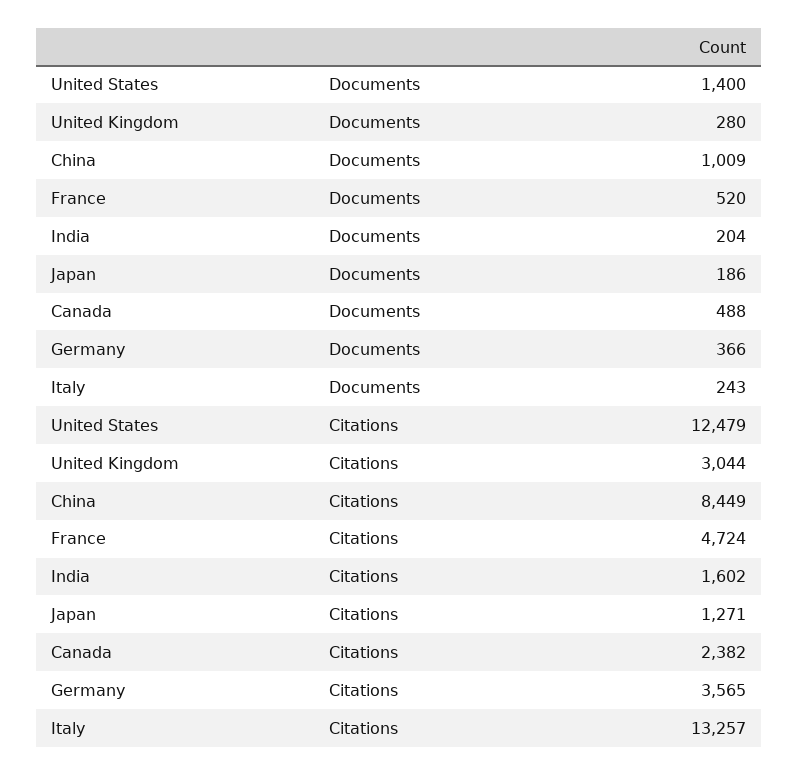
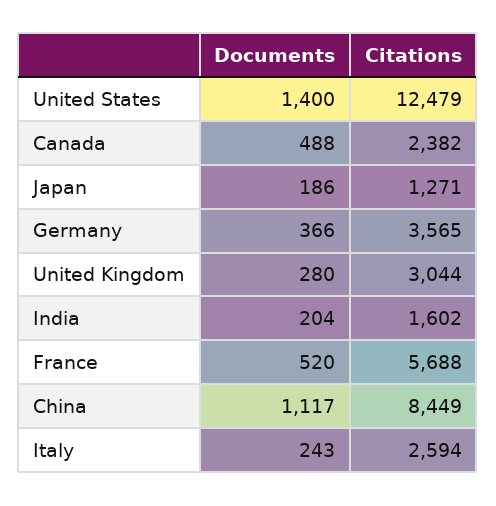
  {
    "United States": {
      "Documents": 1400,
      "Citations": 12479
    },
    "United Kingdom": {
      "Documents": 280,
      "Citations": 3044
    },
    "China": {
-     "Documents": 1009,
+     "Documents": 1117,
      "Citations": 8449
    },
    "France": {
      "Documents": 520,
-     "Citations": 4724
+     "Citations": 5688
    },
    "India": {
      "Documents": 204,
      "Citations": 1602
    },
    "Japan": {
      "Documents": 186,
      "Citations": 1271
    },
    "Canada": {
      "Documents": 488,
      "Citations": 2382
    },
    "Germany": {
      "Documents": 366,
      "Citations": 3565
    },
    "Italy": {
      "Documents": 243,
-     "Citations": 13257
+     "Citations": 2594
    }
  }

